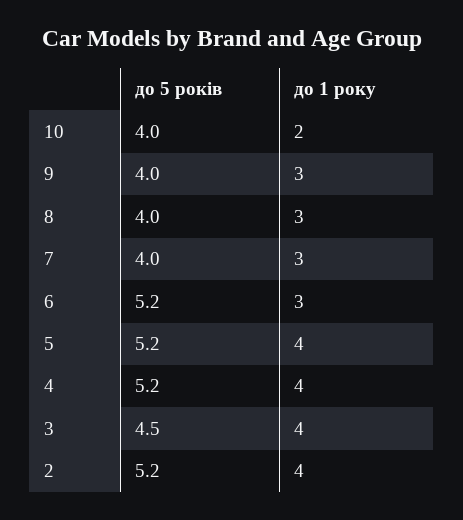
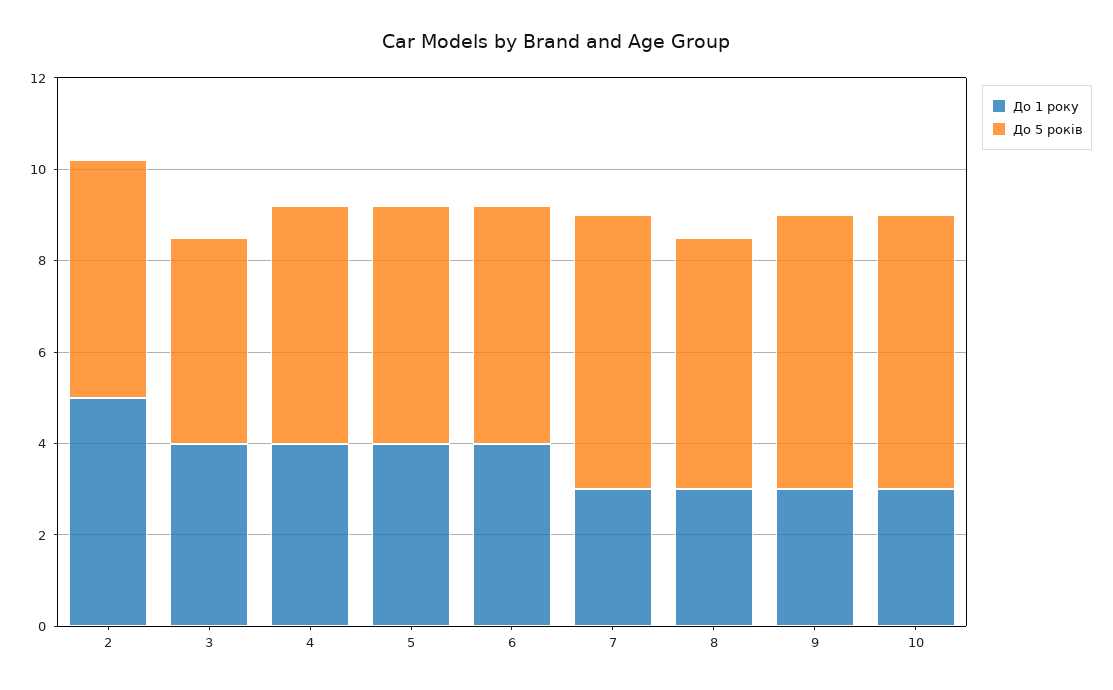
  {
    "до 5 років": {
-     "10": 4,
+     "10": 6,
-     "9": 4,
+     "9": 6,
-     "8": 4,
+     "8": 5.5,
-     "7": 4,
+     "7": 6,
      "6": 5.2,
      "5": 5.2,
      "4": 5.2,
      "3": 4.5,
      "2": 5.2
    },
    "до 1 року": {
-     "10": 2,
+     "10": 3,
      "9": 3,
      "8": 3,
      "7": 3,
-     "6": 3,
+     "6": 4,
      "5": 4,
      "4": 4,
      "3": 4,
-     "2": 4
+     "2": 5
    }
  }

